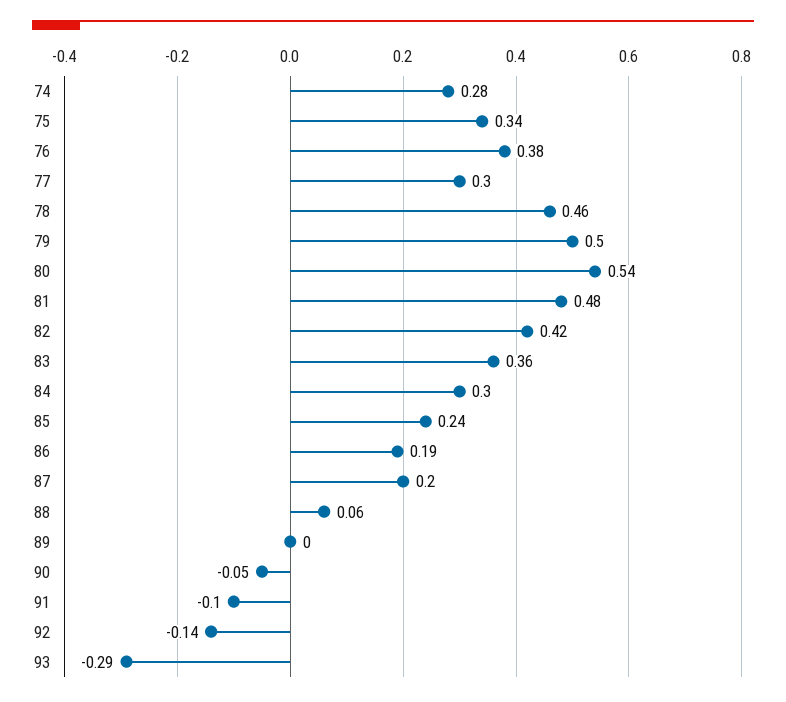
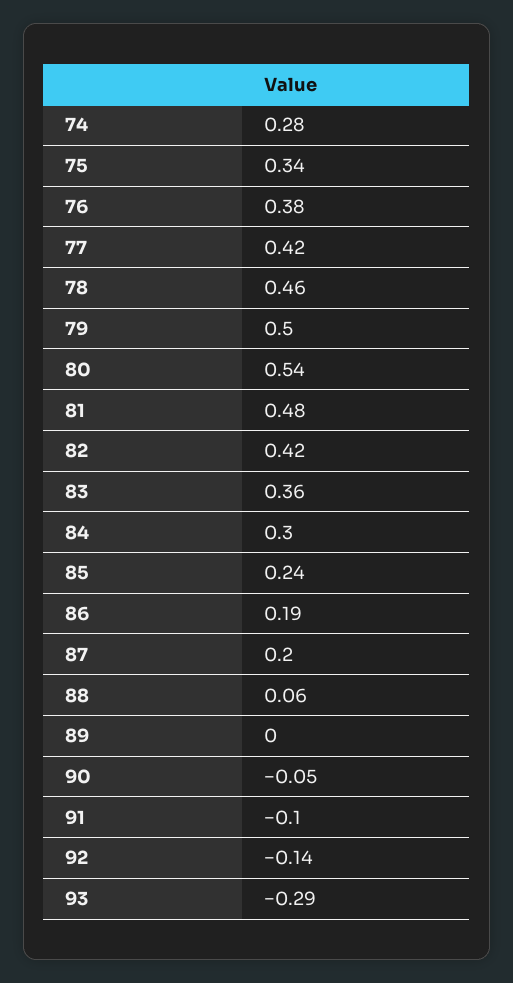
  {
    "74": 0.28,
    "75": 0.34,
    "76": 0.38,
-   "77": 0.3,
+   "77": 0.42,
    "78": 0.46,
    "79": 0.5,
    "80": 0.54,
    "81": 0.48,
    "82": 0.42,
    "83": 0.36,
    "84": 0.3,
    "85": 0.24,
    "86": 0.19,
    "87": 0.2,
    "88": 0.06,
    "89": 0,
    "90": -0.05,
    "91": -0.1,
    "92": -0.14,
    "93": -0.29
  }

